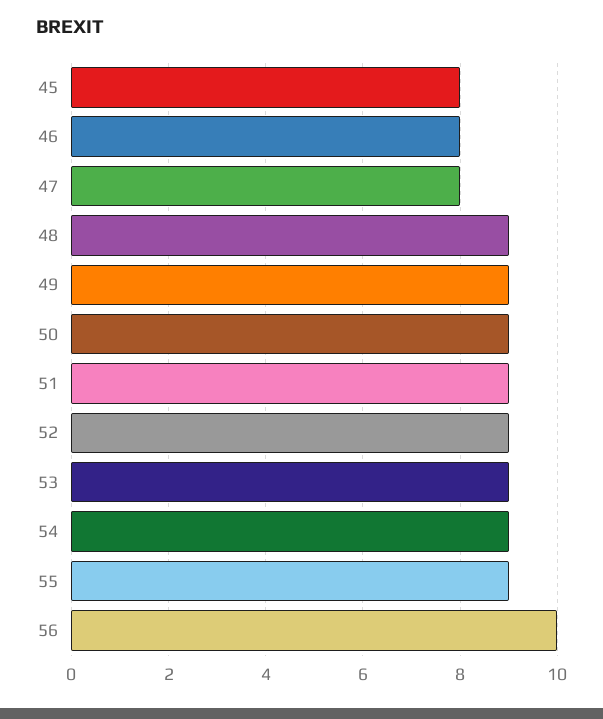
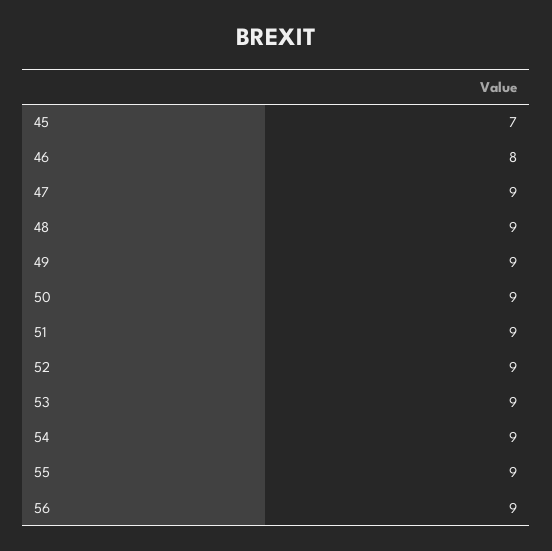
  {
-   "45": 8,
+   "45": 7,
    "46": 8,
-   "47": 8,
+   "47": 9,
    "48": 9,
    "49": 9,
    "50": 9,
    "51": 9,
    "52": 9,
    "53": 9,
    "54": 9,
    "55": 9,
-   "56": 10
+   "56": 9
  }

